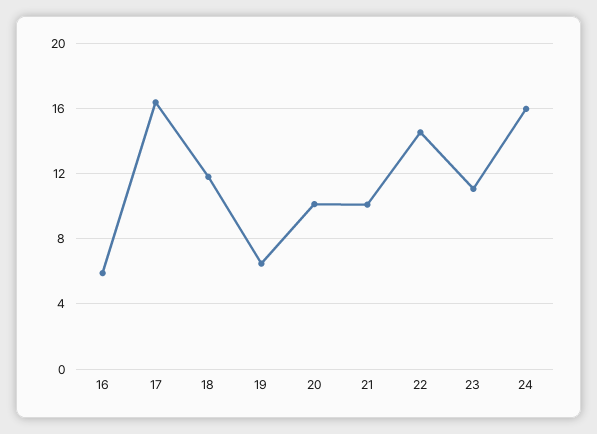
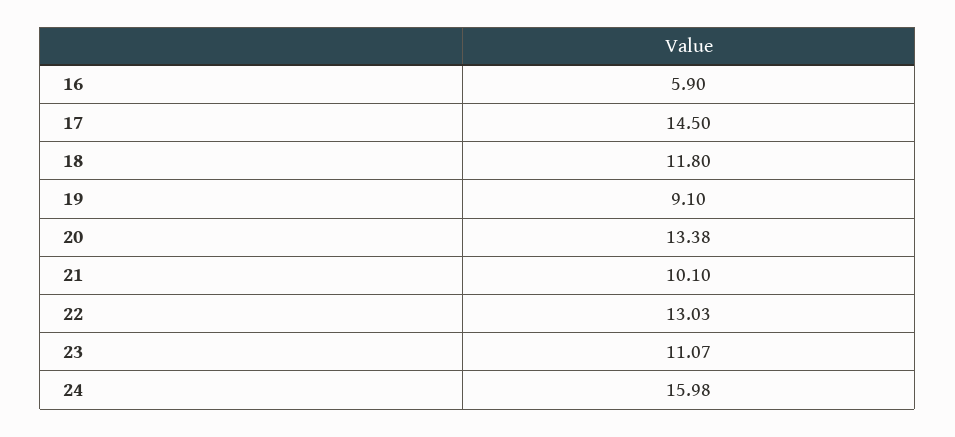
  {
    "16": 5.9,
-   "17": 16.5,
+   "17": 14.5,
    "18": 11.8,
-   "19": 6.5,
+   "19": 9.1,
-   "20": 10,
+   "20": 13.38,
    "21": 10.1,
-   "22": 14.5,
+   "22": 13.03,
    "23": 11.07,
    "24": 15.98
  }

